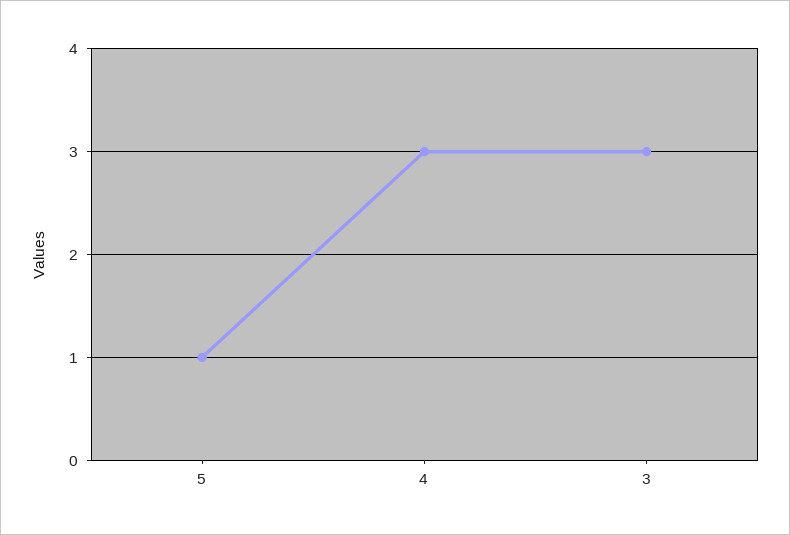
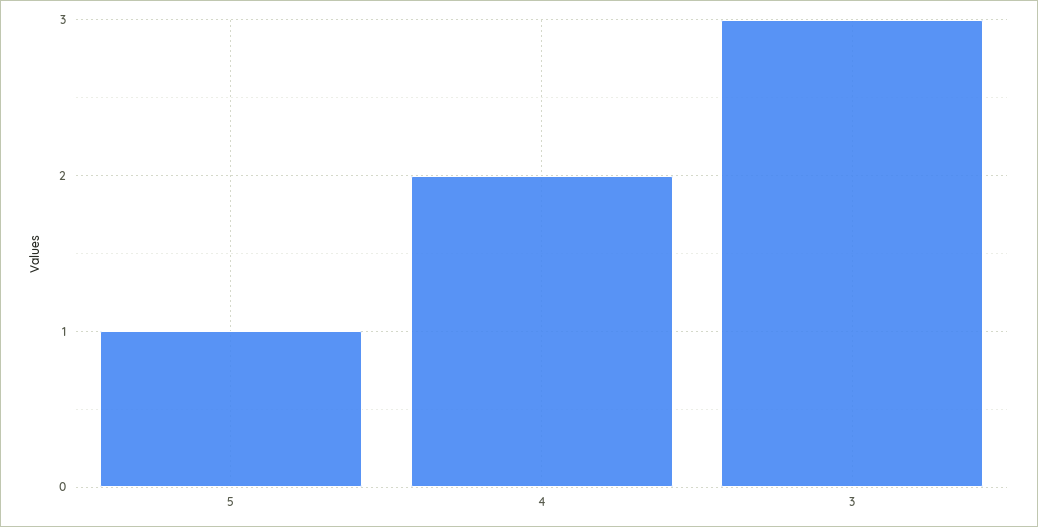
  {
    "5": 1,
-   "4": 3,
+   "4": 2,
    "3": 3
  }

